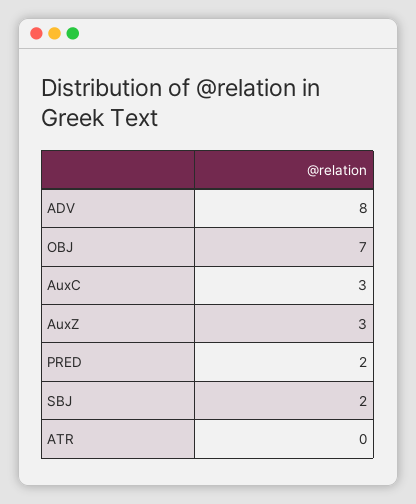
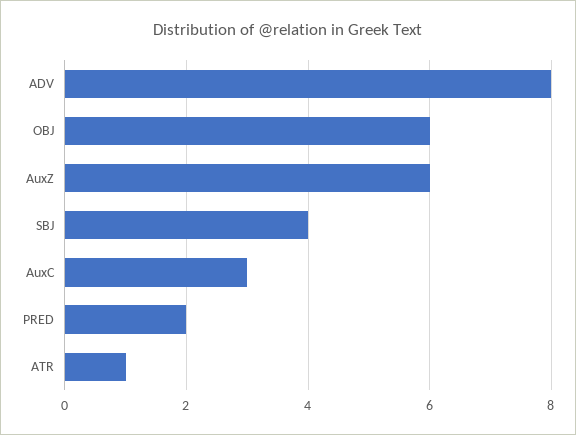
  {
    "ADV": 8,
-   "OBJ": 7,
+   "OBJ": 6,
    "AuxC": 3,
-   "AuxZ": 3,
+   "AuxZ": 6,
    "PRED": 2,
-   "SBJ": 2,
+   "SBJ": 4,
-   "ATR": 0
+   "ATR": 1
  }

